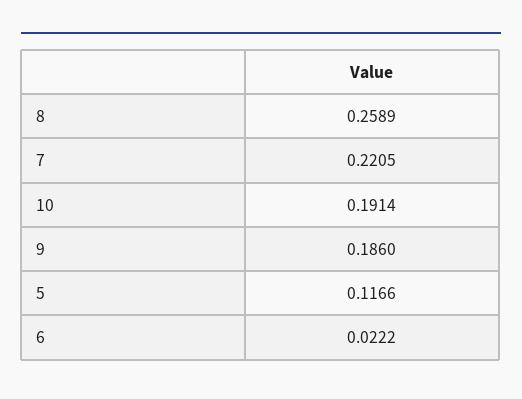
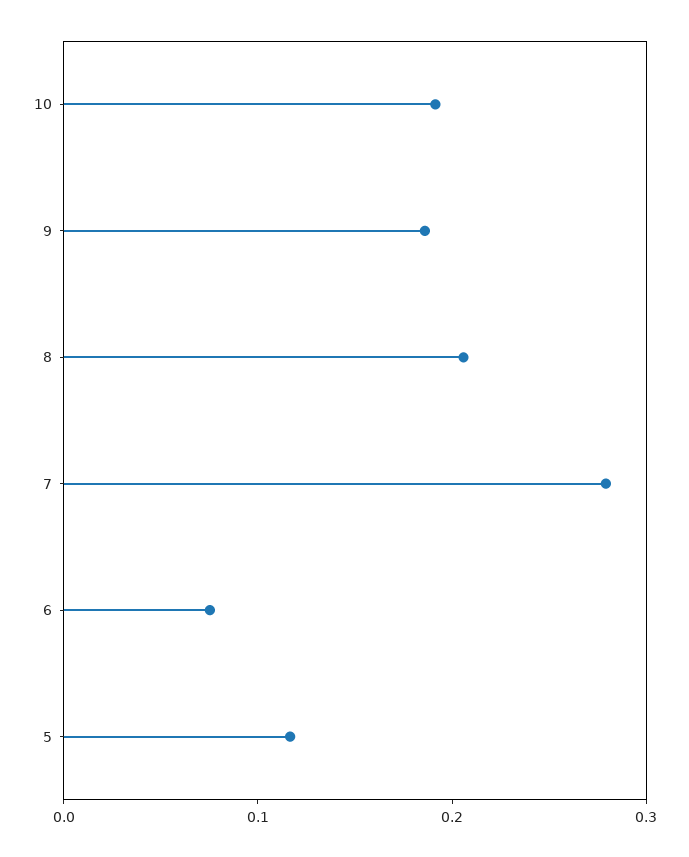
  {
-   "8": 0.2589,
+   "8": 0.2,
-   "7": 0.2205,
+   "7": 0.28,
    "10": 0.1914,
    "9": 0.186,
    "5": 0.1166,
-   "6": 0.0222
+   "6": 0.08
  }

